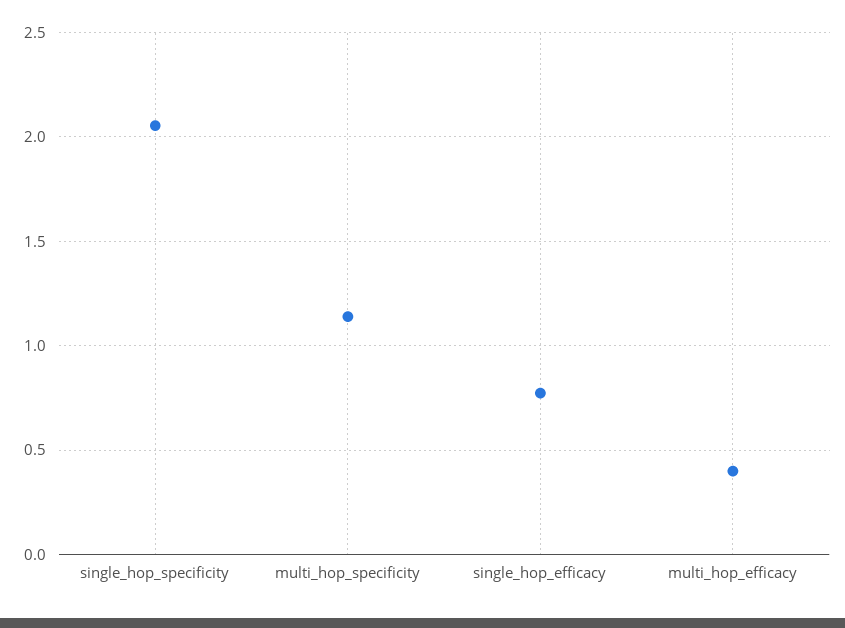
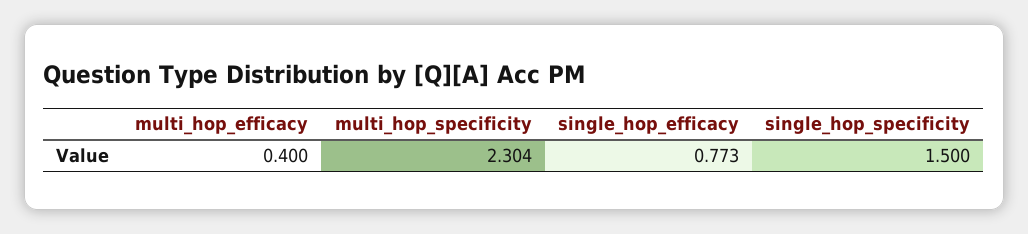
  {
-   "single_hop_specificity": 2.05,
+   "single_hop_specificity": 1.5,
-   "multi_hop_specificity": 1.15,
+   "multi_hop_specificity": 2.304,
    "single_hop_efficacy": 0.773,
    "multi_hop_efficacy": 0.4
  }

